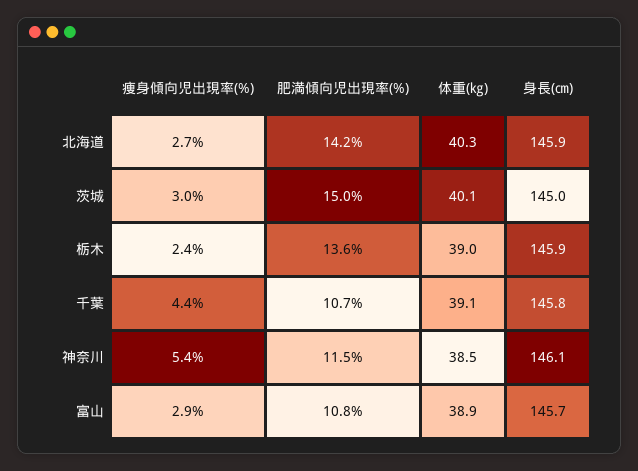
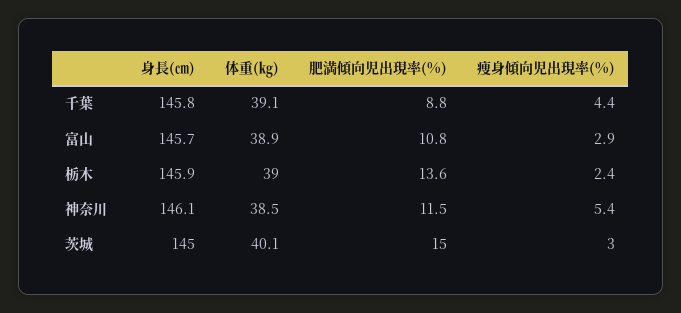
  {
    "痩身傾向児出現率(%)": {
-     "北海道": 2.7,
      "茨城": 3,
      "栃木": 2.4,
      "千葉": 4.4,
      "神奈川": 5.4,
      "富山": 2.9
    },
    "肥満傾向児出現率(%)": {
-     "北海道": 14.2,
      "茨城": 15,
      "栃木": 13.6,
-     "千葉": 10.7,
+     "千葉": 8.8,
      "神奈川": 11.5,
      "富山": 10.8
    },
    "体重(㎏)": {
-     "北海道": 40.3,
      "茨城": 40.1,
      "栃木": 39,
      "千葉": 39.1,
      "神奈川": 38.5,
      "富山": 38.9
    },
    "身長(㎝)": {
-     "北海道": 145.9,
      "茨城": 145,
      "栃木": 145.9,
      "千葉": 145.8,
      "神奈川": 146.1,
      "富山": 145.7
    }
  }

